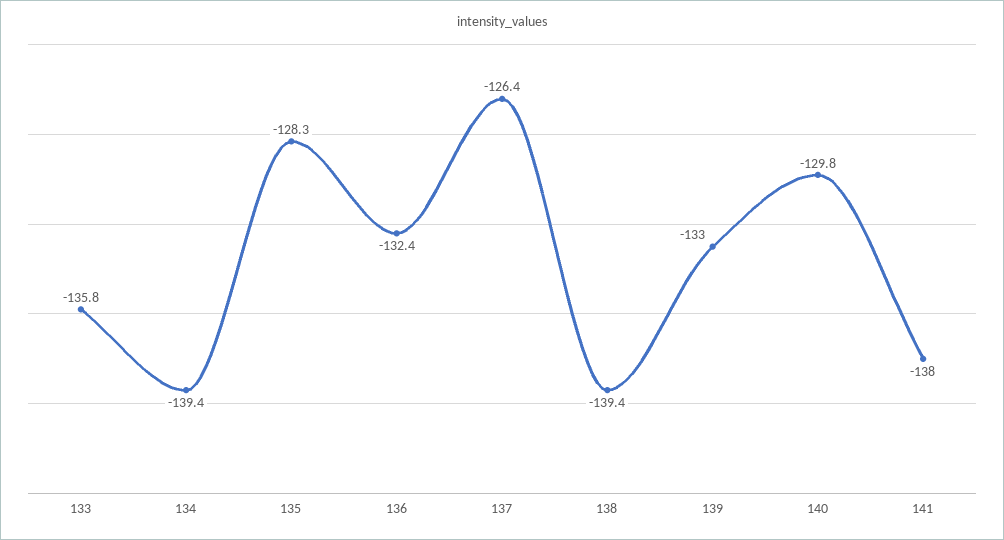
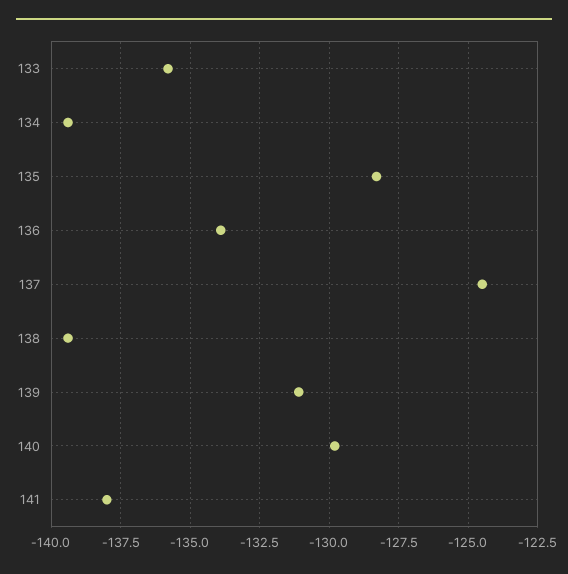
  {
    "133": -135.8,
    "134": -139.4,
    "135": -128.3,
-   "136": -132.4,
+   "136": -134,
-   "137": -126.4,
+   "137": -124.5,
    "138": -139.4,
-   "139": -133,
+   "139": -131,
    "140": -129.8,
    "141": -138
  }

